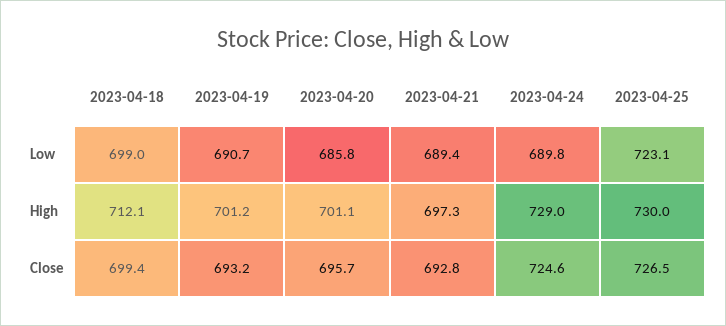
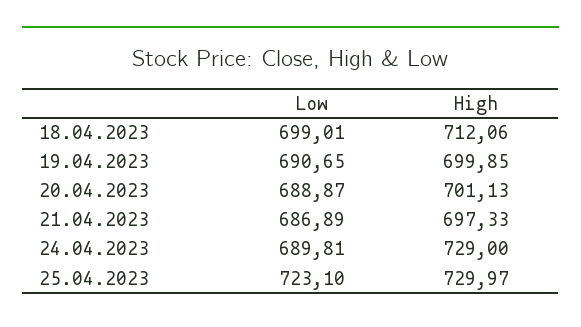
  {
    "2023-04-18": {
      "Low": 699.01,
-     "High": 712.06,
+     "High": 712.06
-     "Close": 699.4
    },
    "2023-04-19": {
      "Low": 690.65,
-     "High": 701.2,
+     "High": 699.85
-     "Close": 693.2
    },
    "2023-04-20": {
-     "Low": 685.8,
+     "Low": 688.87,
-     "High": 701.13,
+     "High": 701.13
-     "Close": 695.7
    },
    "2023-04-21": {
-     "Low": 689.4,
+     "Low": 686.89,
-     "High": 697.33,
+     "High": 697.33
-     "Close": 692.8
    },
    "2023-04-24": {
      "Low": 689.81,
-     "High": 729,
+     "High": 729
-     "Close": 724.6
    },
    "2023-04-25": {
      "Low": 723.1,
-     "High": 729.97,
+     "High": 729.97
-     "Close": 726.5
    }
  }

